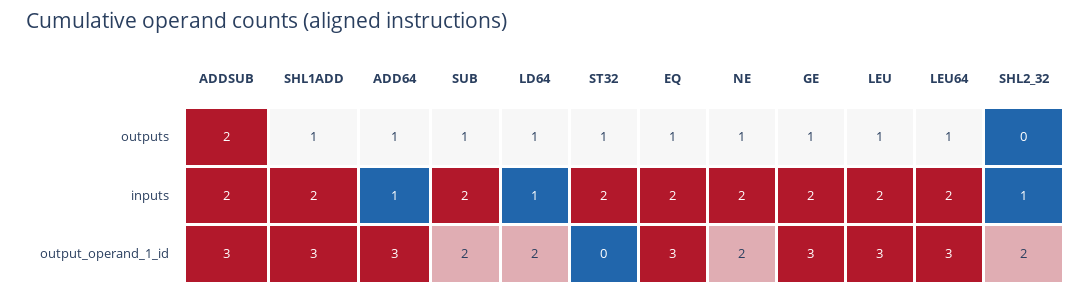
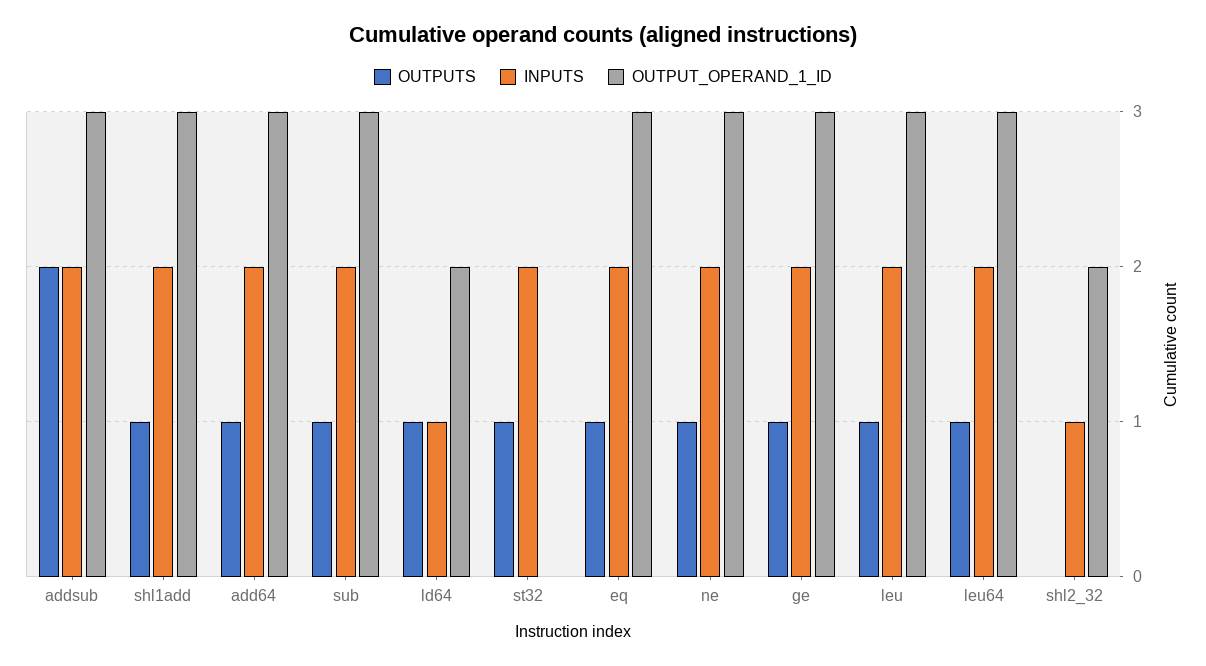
  {
    "outputs": {
      "ADDSUB": 2,
      "SHL1ADD": 1,
      "ADD64": 1,
      "SUB": 1,
      "LD64": 1,
      "ST32": 1,
      "EQ": 1,
      "NE": 1,
      "GE": 1,
      "LEU": 1,
      "LEU64": 1,
      "SHL2_32": 0
    },
    "inputs": {
      "ADDSUB": 2,
      "SHL1ADD": 2,
-     "ADD64": 1,
+     "ADD64": 2,
      "SUB": 2,
      "LD64": 1,
      "ST32": 2,
      "EQ": 2,
      "NE": 2,
      "GE": 2,
      "LEU": 2,
      "LEU64": 2,
      "SHL2_32": 1
    },
    "output_operand_1_id": {
      "ADDSUB": 3,
      "SHL1ADD": 3,
      "ADD64": 3,
-     "SUB": 2,
+     "SUB": 3,
      "LD64": 2,
      "ST32": 0,
      "EQ": 3,
-     "NE": 2,
+     "NE": 3,
      "GE": 3,
      "LEU": 3,
      "LEU64": 3,
      "SHL2_32": 2
    }
  }

